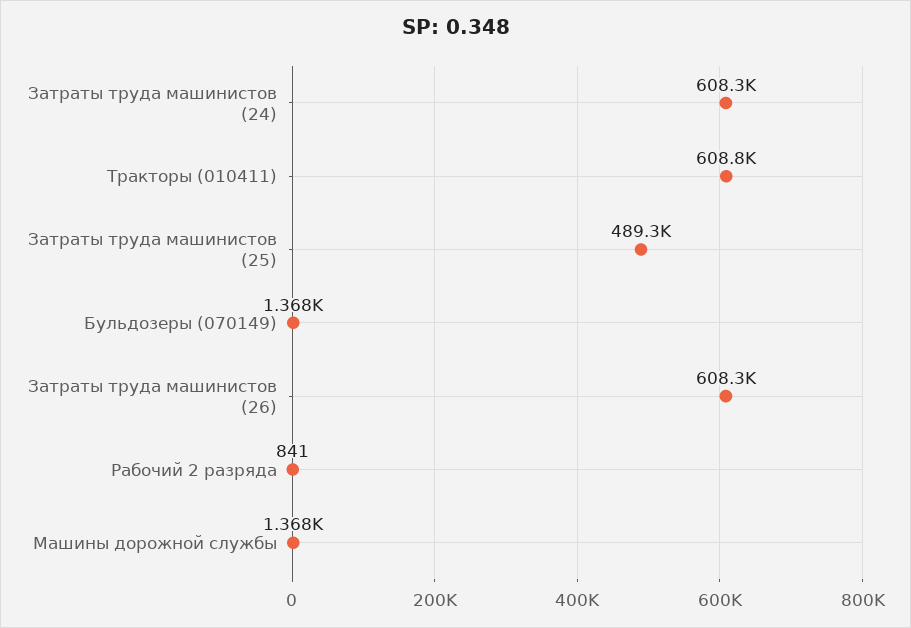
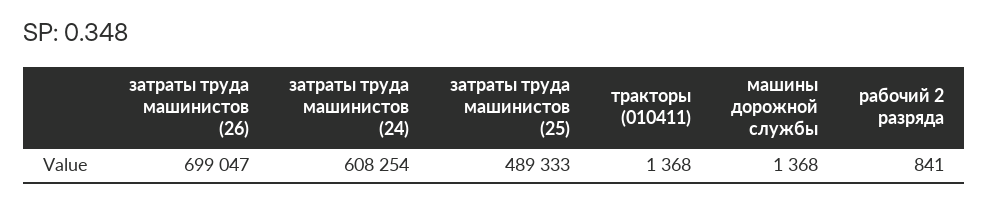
  {
    "Затраты труда машинистов (24)": 608254,
-   "Тракторы (010411)": 608800,
+   "Тракторы (010411)": 1368,
    "Затраты труда машинистов (25)": 489333,
-   "Бульдозеры (070149)": 1368,
-   "Затраты труда машинистов (26)": 608300,
+   "Затраты труда машинистов (26)": 699047,
    "Рабочий 2 разряда": 841,
    "Машины дорожной службы": 1368
  }

